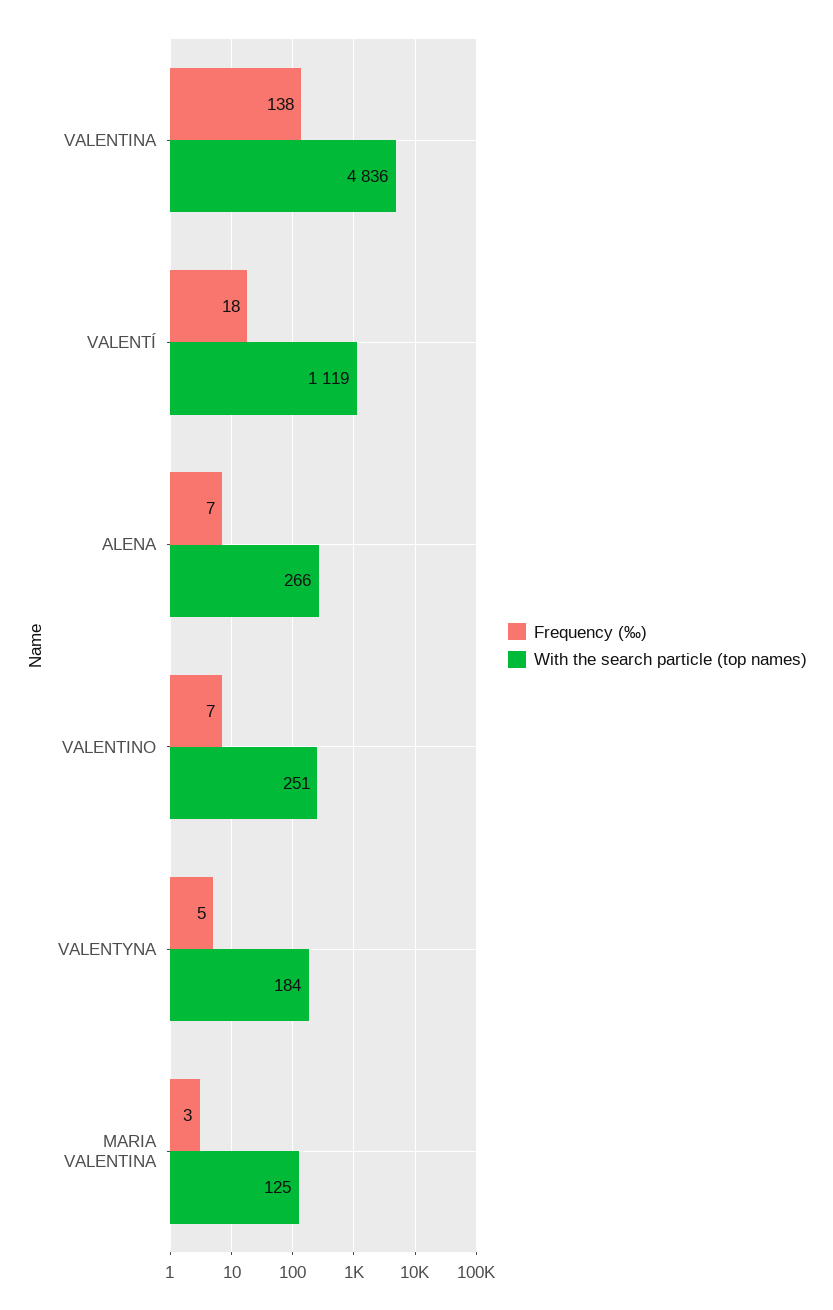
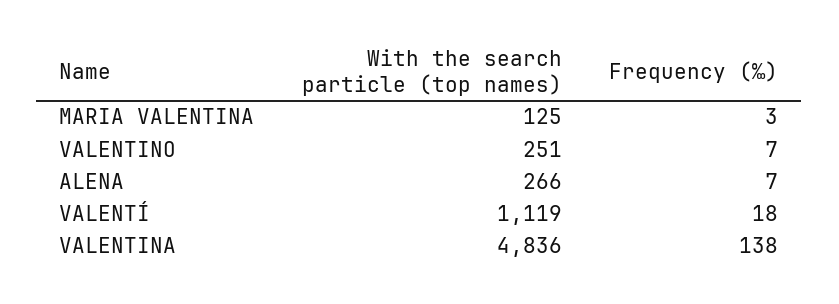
  {
    "Frequency (‰)": {
      "VALENTINA": 138,
      "VALENTÍ": 18,
      "ALENA": 7,
      "VALENTINO": 7,
-     "VALENTYNA": 5,
      "MARIA VALENTINA": 3
    },
    "With the search particle (top names)": {
      "VALENTINA": 4836,
      "VALENTÍ": 1119,
      "ALENA": 266,
      "VALENTINO": 251,
-     "VALENTYNA": 184,
      "MARIA VALENTINA": 125
    }
  }

